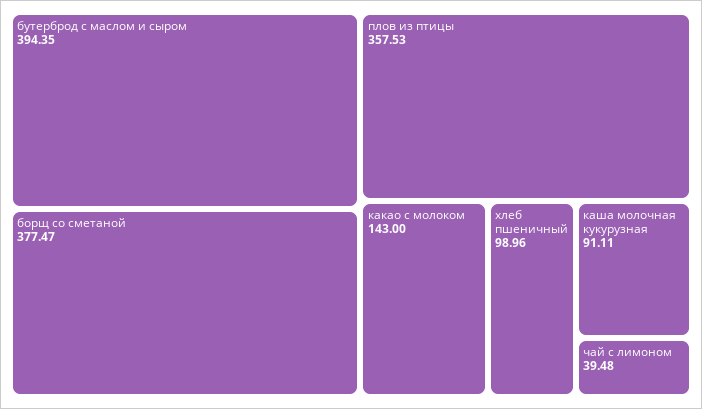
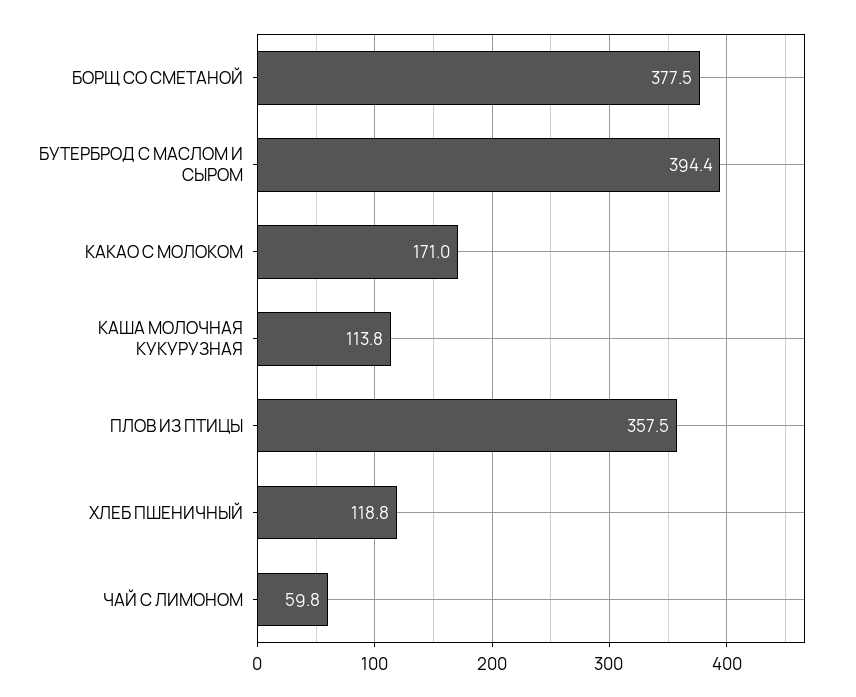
  {
    "бутерброд с маслом и сыром": 394.35,
    "борщ со сметаной": 377.47,
    "плов из птицы": 357.53,
-   "какао с молоком": 143,
+   "какао с молоком": 171,
-   "хлеб пшеничный": 98.96,
+   "хлеб пшеничный": 118.8,
-   "каша молочная кукурузная": 91.11,
+   "каша молочная кукурузная": 113.8,
-   "чай с лимоном": 39.48
+   "чай с лимоном": 59.8
  }

